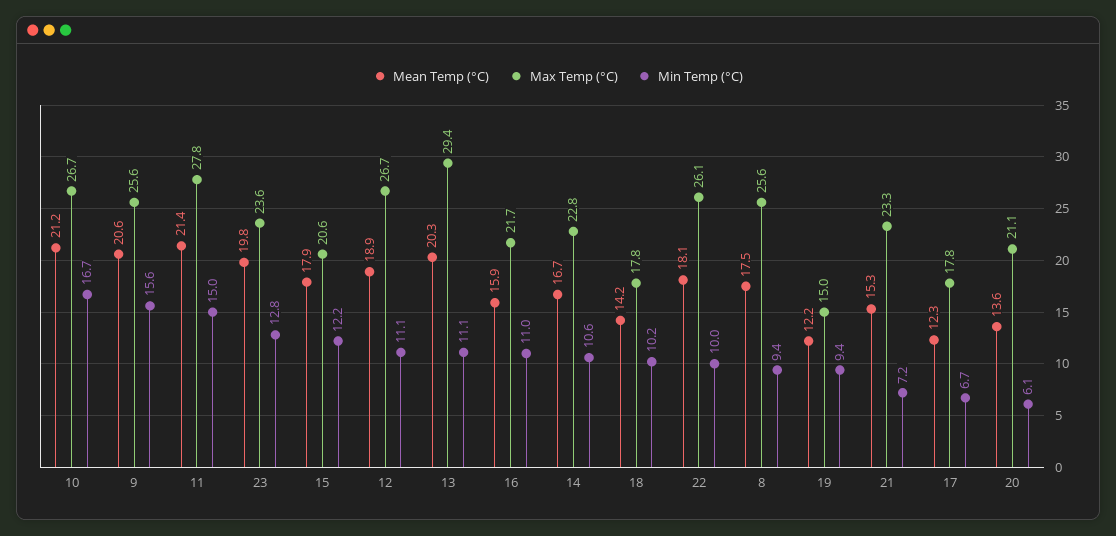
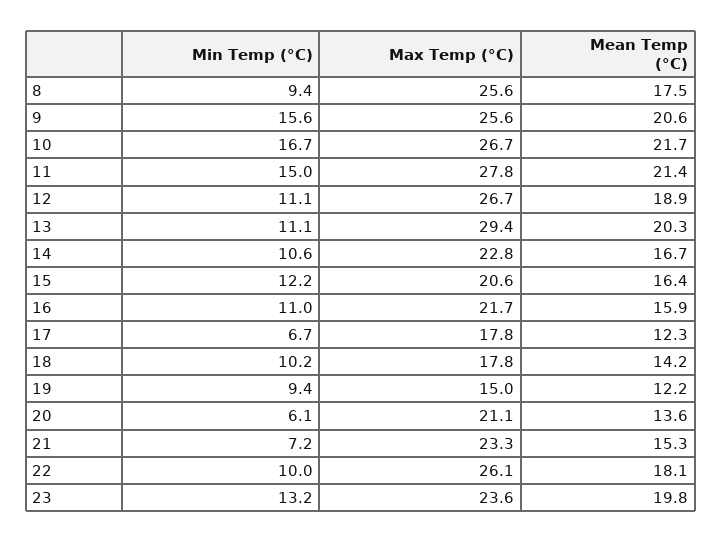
  {
    "Mean Temp (°C)": {
-     "10": 21.2,
+     "10": 21.7,
      "9": 20.6,
      "11": 21.4,
      "23": 19.8,
-     "15": 17.9,
+     "15": 16.4,
      "12": 18.9,
      "13": 20.3,
      "16": 15.9,
      "14": 16.7,
      "18": 14.2,
      "22": 18.1,
      "8": 17.5,
      "19": 12.2,
      "21": 15.3,
      "17": 12.3,
      "20": 13.6
    },
    "Max Temp (°C)": {
      "10": 26.7,
      "9": 25.6,
      "11": 27.8,
      "23": 23.6,
      "15": 20.6,
      "12": 26.7,
      "13": 29.4,
      "16": 21.7,
      "14": 22.8,
      "18": 17.8,
      "22": 26.1,
      "8": 25.6,
      "19": 15,
      "21": 23.3,
      "17": 17.8,
      "20": 21.1
    },
    "Min Temp (°C)": {
      "10": 16.7,
      "9": 15.6,
      "11": 15,
-     "23": 12.8,
+     "23": 13.2,
      "15": 12.2,
      "12": 11.1,
      "13": 11.1,
      "16": 11,
      "14": 10.6,
      "18": 10.2,
      "22": 10,
      "8": 9.4,
      "19": 9.4,
      "21": 7.2,
      "17": 6.7,
      "20": 6.1
    }
  }

